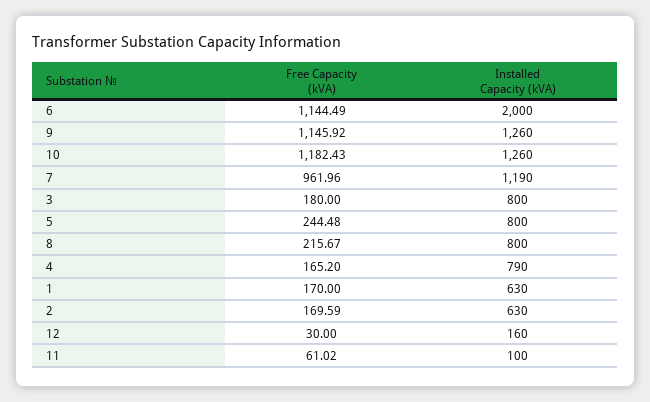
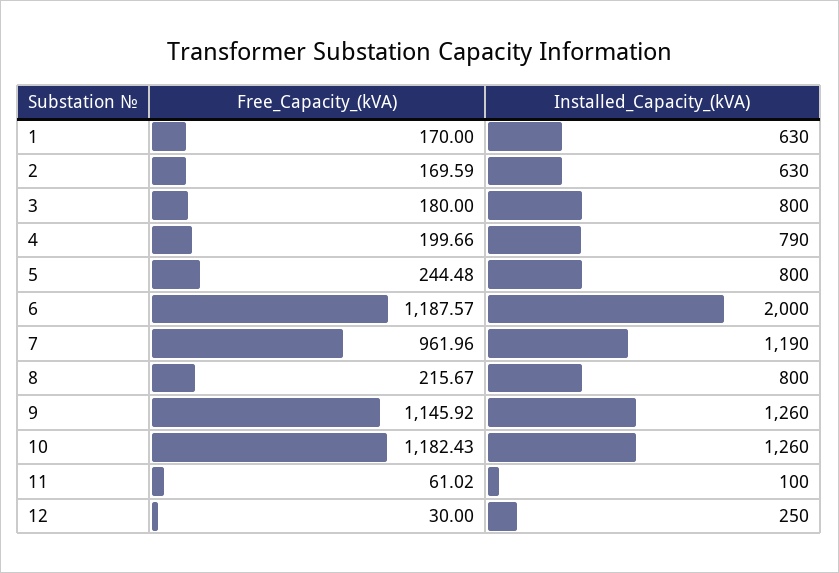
  {
    "Free Capacity (kVA)": {
-     "6": 1144.49,
+     "6": 1187.57,
      "9": 1145.92,
      "10": 1182.43,
      "7": 961.96,
      "3": 180,
      "5": 244.48,
      "8": 215.67,
-     "4": 165.2,
+     "4": 199.66,
      "1": 170,
      "2": 169.59,
      "12": 30,
      "11": 61.02
    },
    "Installed Capacity (kVA)": {
      "6": 2000,
      "9": 1260,
      "10": 1260,
      "7": 1190,
      "3": 800,
      "5": 800,
      "8": 800,
      "4": 790,
      "1": 630,
      "2": 630,
-     "12": 160,
+     "12": 250,
      "11": 100
    }
  }

